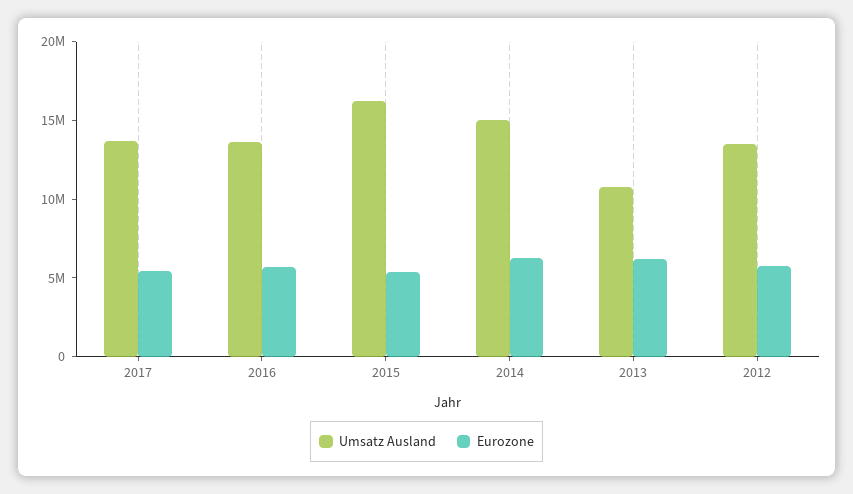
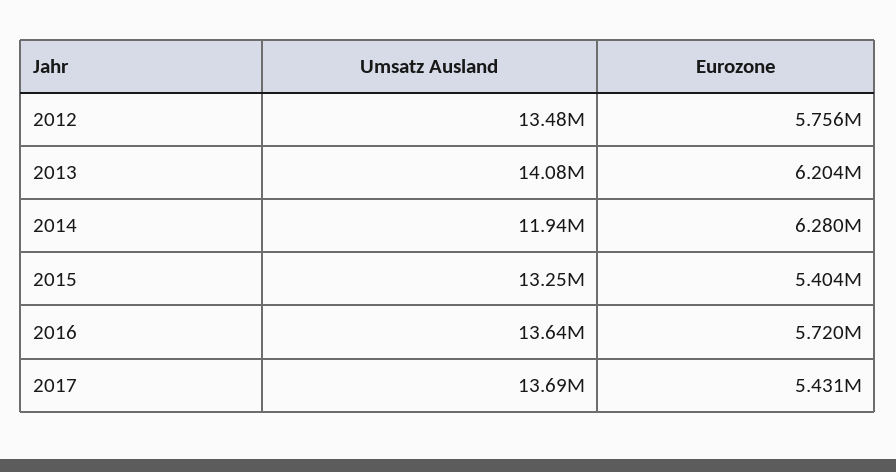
  {
    "Umsatz Ausland": {
      "2017": 13690000,
      "2016": 13640000,
-     "2015": 16000000,
+     "2015": 13250000,
-     "2014": 15000000,
+     "2014": 11940000,
-     "2013": 11000000,
+     "2013": 14080000,
      "2012": 13480000
    },
    "Eurozone": {
      "2017": 5431000,
      "2016": 5720000,
      "2015": 5404000,
      "2014": 6280000,
      "2013": 6204000,
      "2012": 5756000
    }
  }

